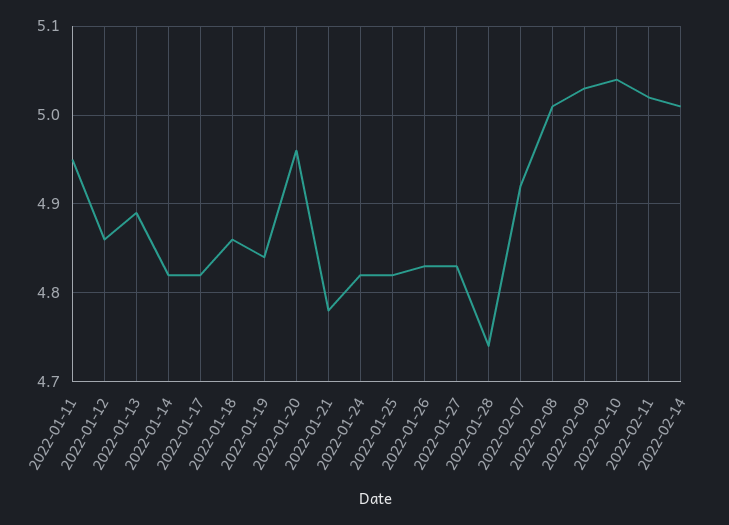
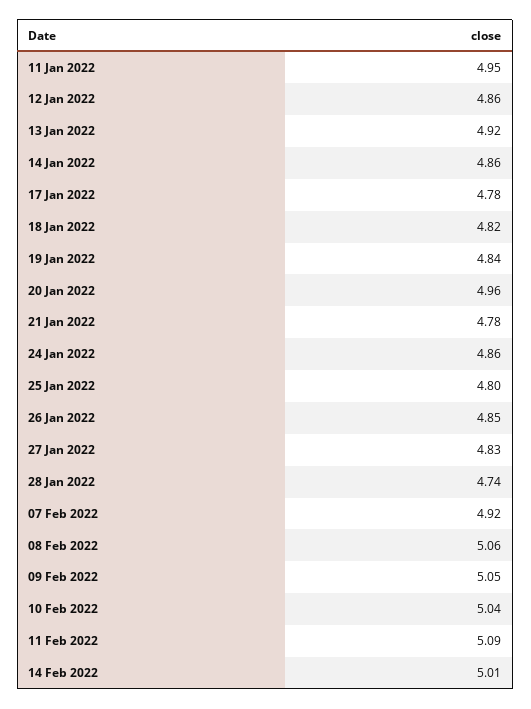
  {
    "2022-01-11": 4.95,
    "2022-01-12": 4.86,
-   "2022-01-13": 4.89,
+   "2022-01-13": 4.92,
-   "2022-01-14": 4.82,
+   "2022-01-14": 4.86,
-   "2022-01-17": 4.82,
+   "2022-01-17": 4.78,
-   "2022-01-18": 4.86,
+   "2022-01-18": 4.82,
    "2022-01-19": 4.84,
    "2022-01-20": 4.96,
    "2022-01-21": 4.78,
-   "2022-01-24": 4.82,
+   "2022-01-24": 4.86,
-   "2022-01-25": 4.82,
+   "2022-01-25": 4.8,
-   "2022-01-26": 4.83,
+   "2022-01-26": 4.85,
    "2022-01-27": 4.83,
    "2022-01-28": 4.74,
    "2022-02-07": 4.92,
-   "2022-02-08": 5.01,
+   "2022-02-08": 5.06,
-   "2022-02-09": 5.03,
+   "2022-02-09": 5.05,
    "2022-02-10": 5.04,
-   "2022-02-11": 5.02,
+   "2022-02-11": 5.09,
    "2022-02-14": 5.01
  }

